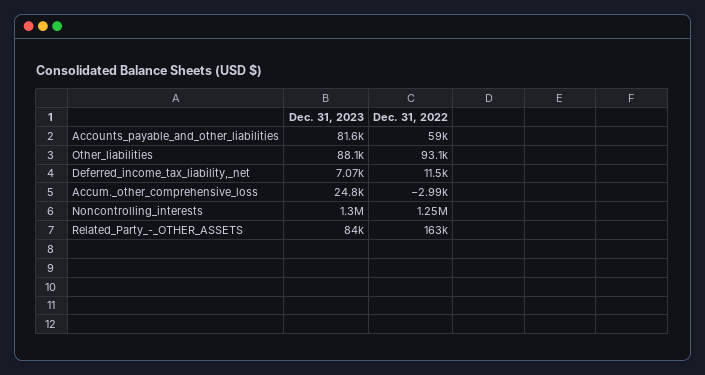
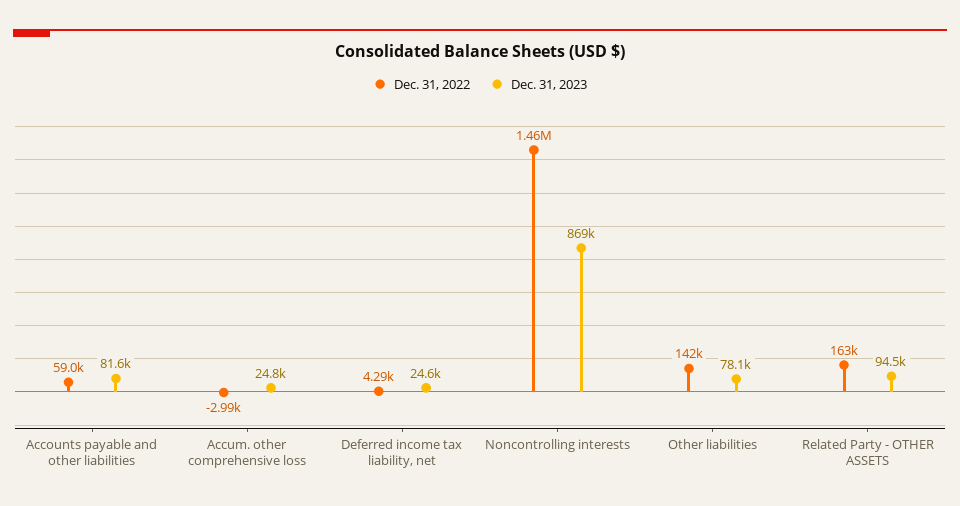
  {
    "Dec. 31, 2023": {
      "Accounts_payable_and_other_liabilities": 81600,
-     "Other_liabilities": 88100,
+     "Other_liabilities": 78100,
-     "Deferred_income_tax_liability,_net": 7070,
+     "Deferred_income_tax_liability,_net": 24600,
      "Accum._other_comprehensive_loss": 24800,
-     "Noncontrolling_interests": 1300000,
+     "Noncontrolling_interests": 869000,
-     "Related_Party_-_OTHER_ASSETS": 84000
+     "Related_Party_-_OTHER_ASSETS": 94500
    },
    "Dec. 31, 2022": {
      "Accounts_payable_and_other_liabilities": 59000,
-     "Other_liabilities": 93100,
+     "Other_liabilities": 142000,
-     "Deferred_income_tax_liability,_net": 11500,
+     "Deferred_income_tax_liability,_net": 4290,
      "Accum._other_comprehensive_loss": -2990,
-     "Noncontrolling_interests": 1250000,
+     "Noncontrolling_interests": 1460000,
      "Related_Party_-_OTHER_ASSETS": 163000
    }
  }

